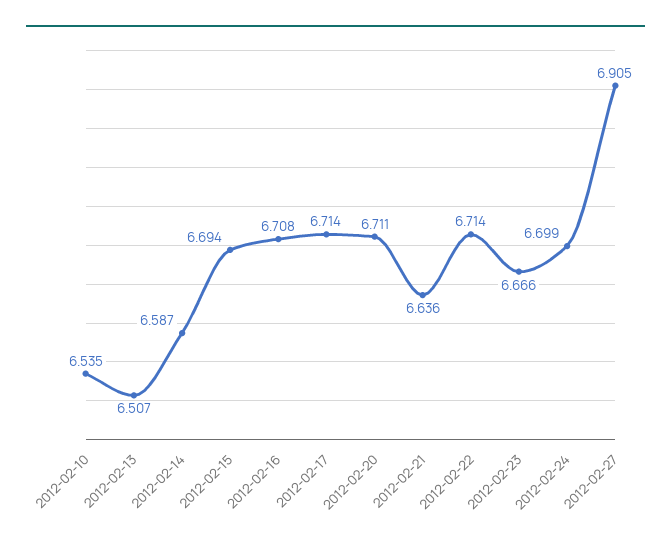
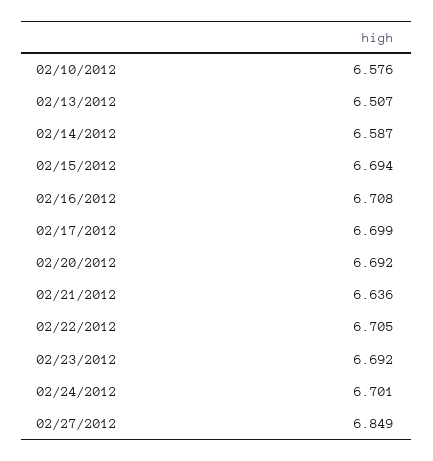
  {
-   "2012-02-10": 6.535,
+   "2012-02-10": 6.576,
    "2012-02-13": 6.507,
    "2012-02-14": 6.587,
    "2012-02-15": 6.694,
    "2012-02-16": 6.708,
-   "2012-02-17": 6.714,
+   "2012-02-17": 6.699,
-   "2012-02-20": 6.711,
+   "2012-02-20": 6.692,
    "2012-02-21": 6.636,
-   "2012-02-22": 6.714,
+   "2012-02-22": 6.705,
-   "2012-02-23": 6.666,
+   "2012-02-23": 6.692,
-   "2012-02-24": 6.699,
+   "2012-02-24": 6.701,
-   "2012-02-27": 6.905
+   "2012-02-27": 6.849
  }

